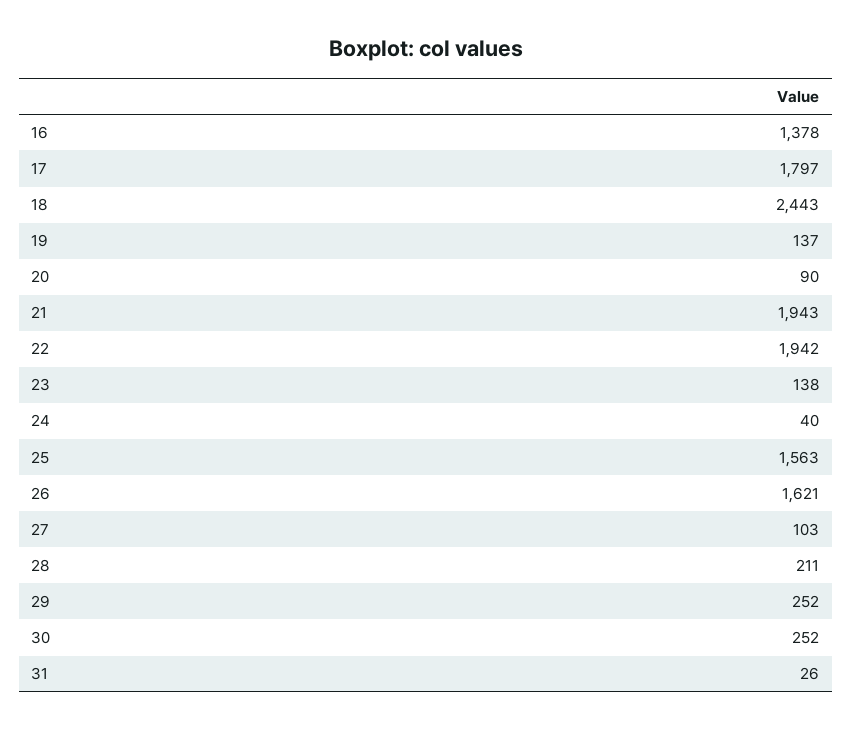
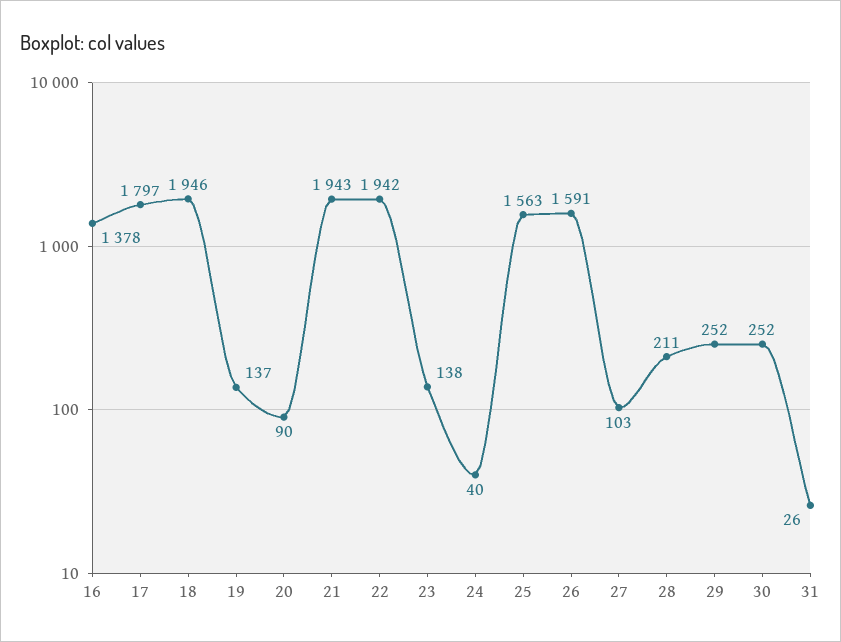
  {
    "16": 1378,
    "17": 1797,
-   "18": 2443,
+   "18": 1946,
    "19": 137,
    "20": 90,
    "21": 1943,
    "22": 1942,
    "23": 138,
    "24": 40,
    "25": 1563,
-   "26": 1621,
+   "26": 1591,
    "27": 103,
    "28": 211,
    "29": 252,
    "30": 252,
    "31": 26
  }

